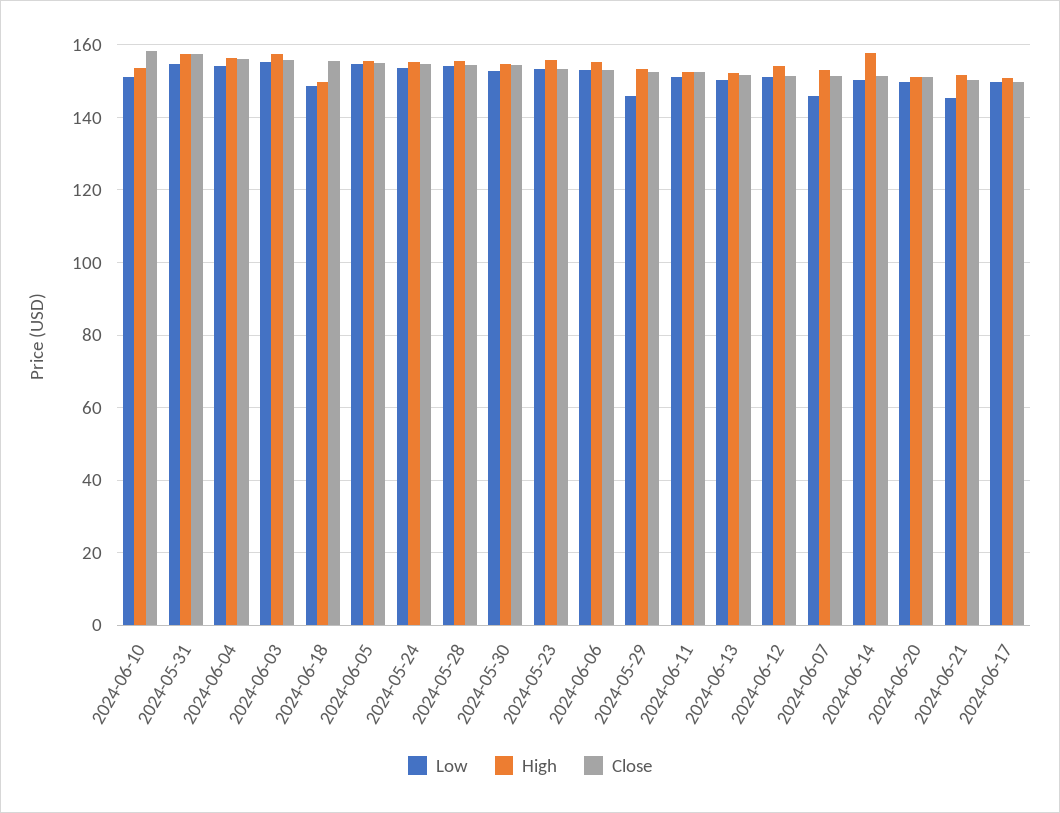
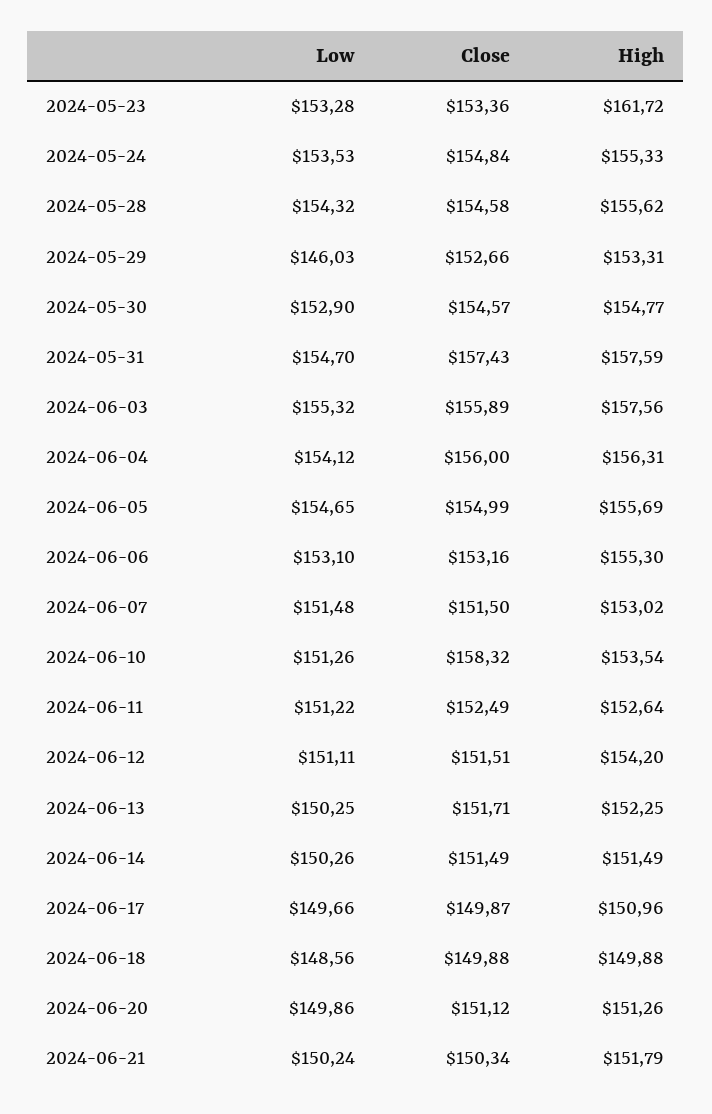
  {
    "Low": {
      "2024-06-10": 151.26,
      "2024-05-31": 154.7,
      "2024-06-04": 154.12,
      "2024-06-03": 155.32,
      "2024-06-18": 148.56,
      "2024-06-05": 154.65,
      "2024-05-24": 153.53,
      "2024-05-28": 154.32,
      "2024-05-30": 152.9,
      "2024-05-23": 153.28,
      "2024-06-06": 153.1,
      "2024-05-29": 146.03,
      "2024-06-11": 151.22,
      "2024-06-13": 150.25,
      "2024-06-12": 151.11,
-     "2024-06-07": 146,
+     "2024-06-07": 151.48,
      "2024-06-14": 150.26,
      "2024-06-20": 149.86,
-     "2024-06-21": 146,
+     "2024-06-21": 150.24,
      "2024-06-17": 149.66
    },
    "High": {
      "2024-06-10": 153.54,
      "2024-05-31": 157.59,
      "2024-06-04": 156.31,
      "2024-06-03": 157.56,
      "2024-06-18": 149.88,
      "2024-06-05": 155.69,
      "2024-05-24": 155.33,
      "2024-05-28": 155.62,
      "2024-05-30": 154.77,
-     "2024-05-23": 156,
+     "2024-05-23": 161.72,
      "2024-06-06": 155.3,
      "2024-05-29": 153.31,
      "2024-06-11": 152.64,
      "2024-06-13": 152.25,
      "2024-06-12": 154.2,
      "2024-06-07": 153.02,
-     "2024-06-14": 158,
+     "2024-06-14": 151.49,
      "2024-06-20": 151.26,
      "2024-06-21": 151.79,
      "2024-06-17": 150.96
    },
    "Close": {
      "2024-06-10": 158.32,
      "2024-05-31": 157.43,
      "2024-06-04": 156,
      "2024-06-03": 155.89,
-     "2024-06-18": 156,
+     "2024-06-18": 149.88,
      "2024-06-05": 154.99,
      "2024-05-24": 154.84,
      "2024-05-28": 154.58,
      "2024-05-30": 154.57,
      "2024-05-23": 153.36,
      "2024-06-06": 153.16,
      "2024-05-29": 152.66,
      "2024-06-11": 152.49,
      "2024-06-13": 151.71,
      "2024-06-12": 151.51,
      "2024-06-07": 151.5,
      "2024-06-14": 151.49,
      "2024-06-20": 151.12,
      "2024-06-21": 150.34,
      "2024-06-17": 149.87
    }
  }

